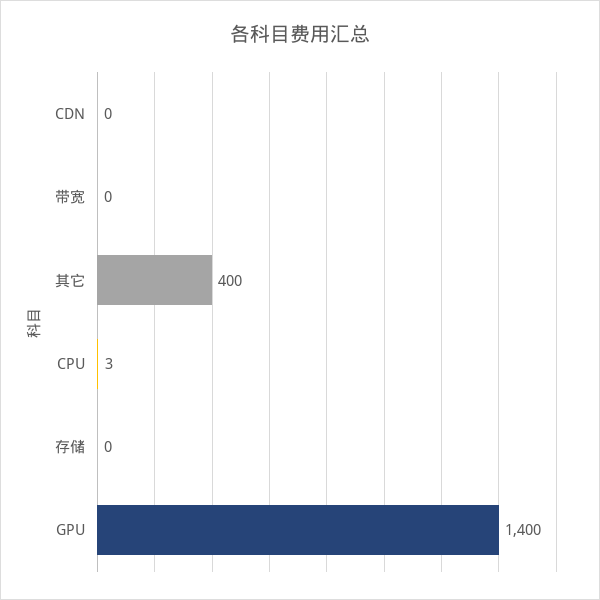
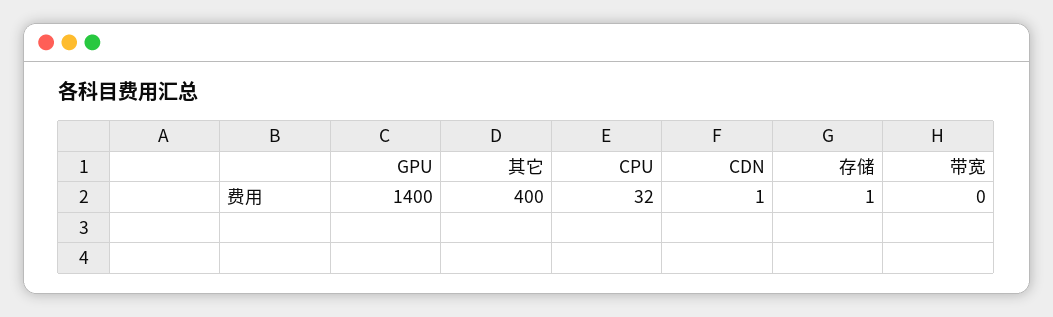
  {
-   "CDN": 0,
+   "CDN": 1,
    "带宽": 0,
    "其它": 400,
-   "CPU": 3,
+   "CPU": 32,
-   "存储": 0,
+   "存储": 1,
    "GPU": 1400
  }

